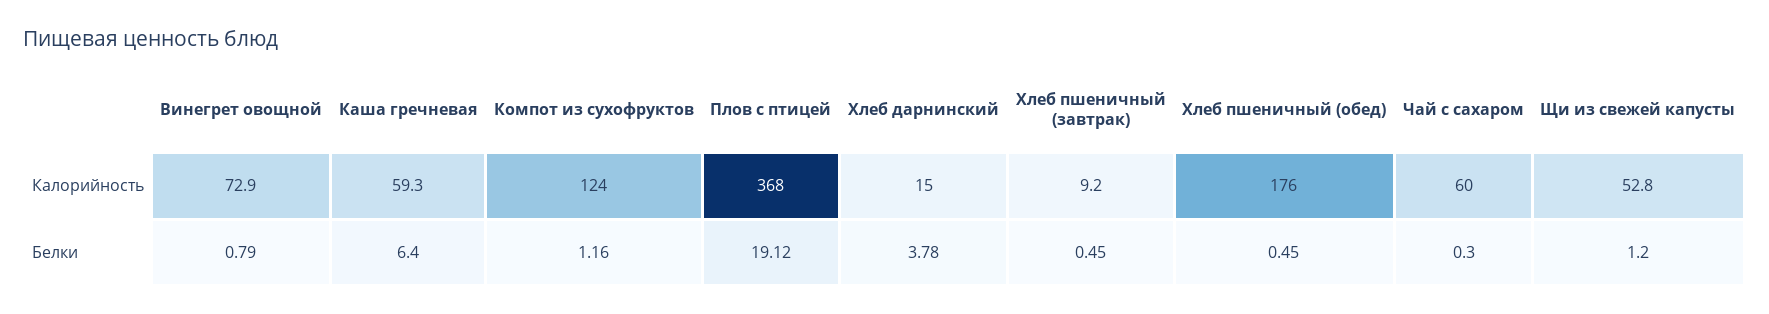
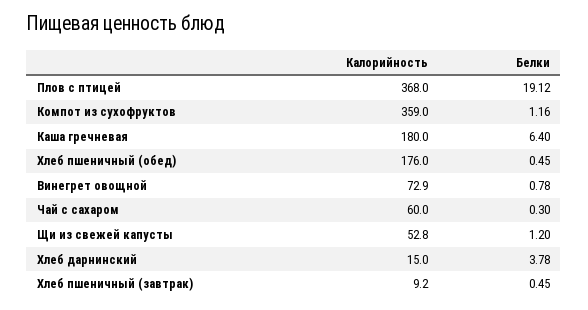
  {
    "Винегрет овощной": {
      "Калорийность": 72.9,
-     "Белки": 0.79
+     "Белки": 0.78
    },
    "Каша гречневая": {
-     "Калорийность": 59.3,
+     "Калорийность": 180,
      "Белки": 6.4
    },
    "Компот из сухофруктов": {
-     "Калорийность": 124,
+     "Калорийность": 359,
      "Белки": 1.16
    },
    "Плов с птицей": {
      "Калорийность": 368,
      "Белки": 19.12
    },
    "Хлеб дарнинский": {
      "Калорийность": 15,
      "Белки": 3.78
    },
    "Хлеб пшеничный (завтрак)": {
      "Калорийность": 9.2,
      "Белки": 0.45
    },
    "Хлеб пшеничный (обед)": {
      "Калорийность": 176,
      "Белки": 0.45
    },
    "Чай с сахаром": {
      "Калорийность": 60,
      "Белки": 0.3
    },
    "Щи из свежей капусты": {
      "Калорийность": 52.8,
      "Белки": 1.2
    }
  }

